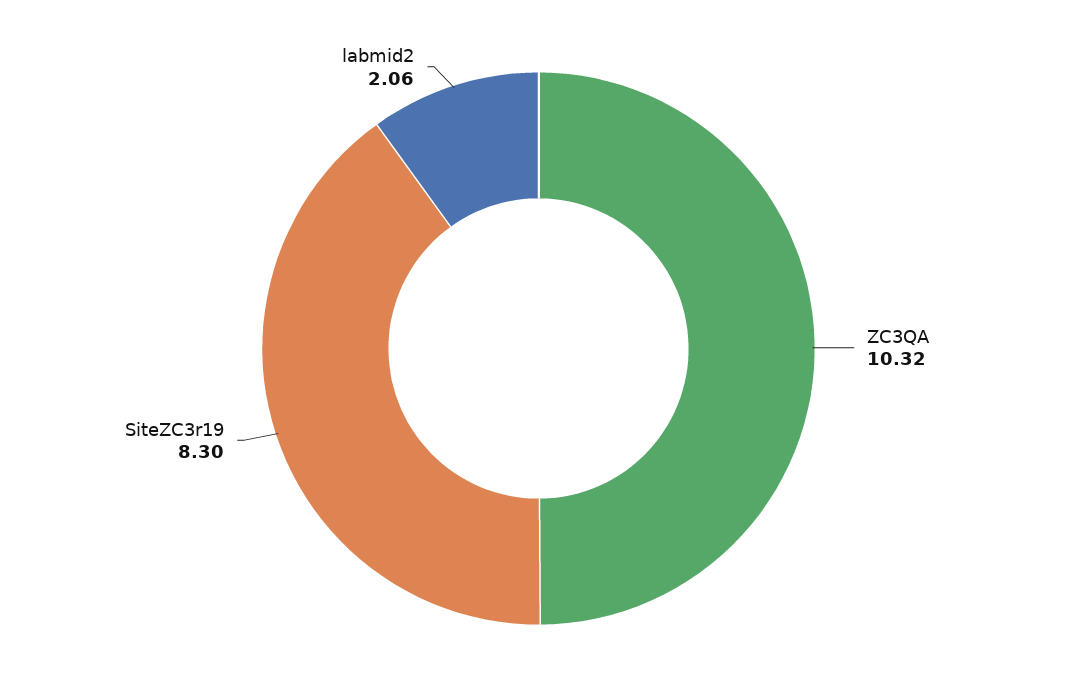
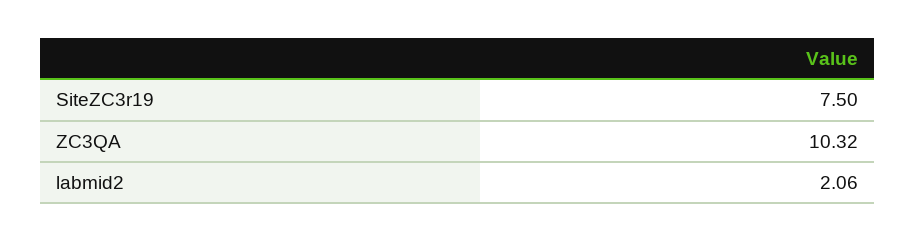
  {
    "ZC3QA": 10.32,
-   "SiteZC3r19": 8.3,
+   "SiteZC3r19": 7.5,
    "labmid2": 2.06
  }

